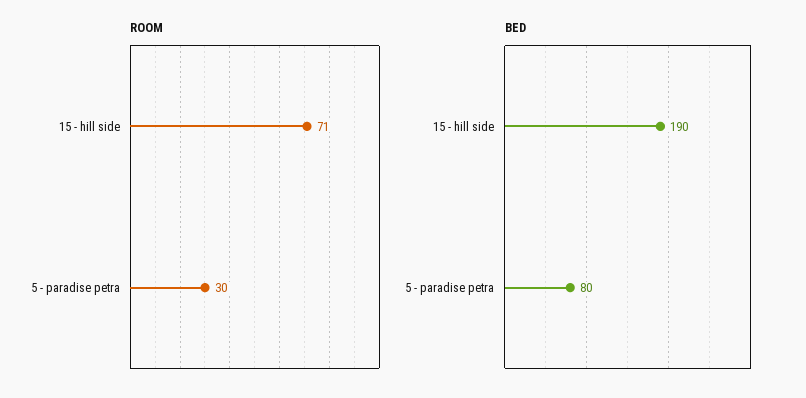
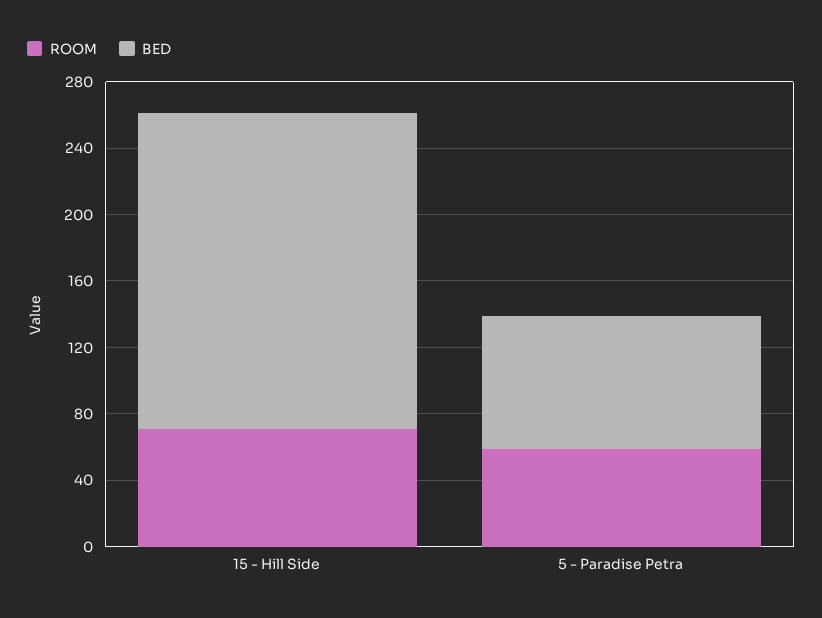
  {
    "ROOM": {
      "15 - hill side": 71,
-     "5 - paradise petra": 30
+     "5 - paradise petra": 60
    },
    "BED": {
      "15 - hill side": 190,
      "5 - paradise petra": 80
    }
  }

